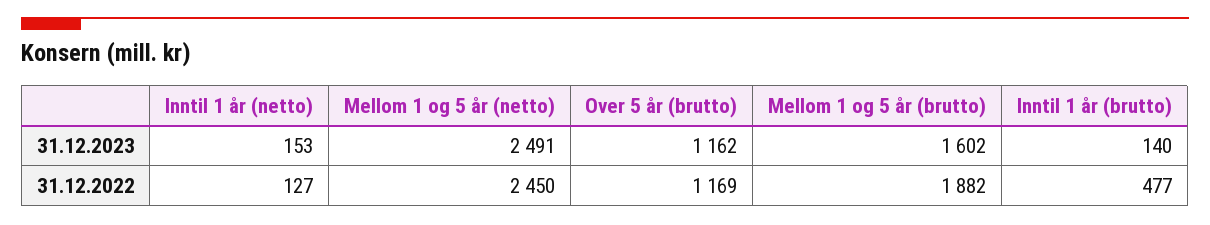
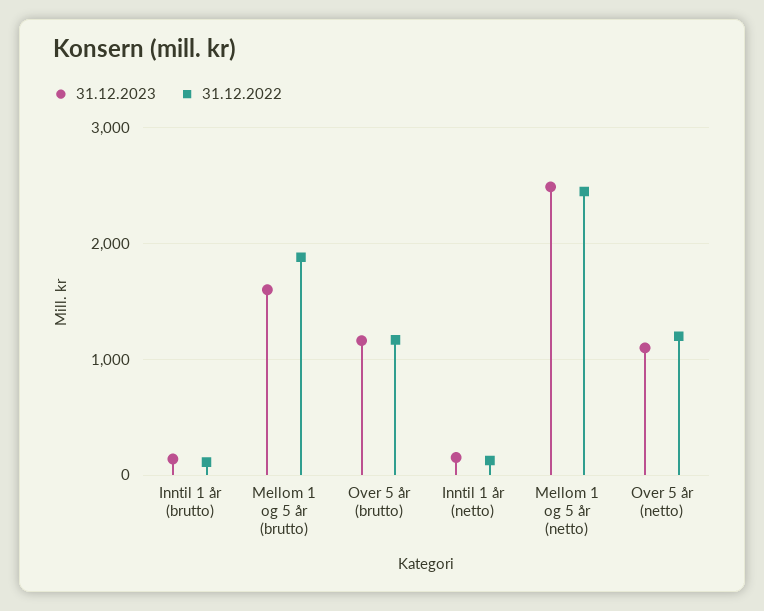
  {
    "31.12.2023": {
      "Inntil 1 år (netto)": 153,
      "Mellom 1 og 5 år (netto)": 2491,
      "Over 5 år (brutto)": 1162,
      "Mellom 1 og 5 år (brutto)": 1602,
-     "Inntil 1 år (brutto)": 140
+     "Inntil 1 år (brutto)": 140,
+     "Over 5 år (netto)": 1100
    },
    "31.12.2022": {
      "Inntil 1 år (netto)": 127,
      "Mellom 1 og 5 år (netto)": 2450,
      "Over 5 år (brutto)": 1169,
      "Mellom 1 og 5 år (brutto)": 1882,
-     "Inntil 1 år (brutto)": 477
+     "Inntil 1 år (brutto)": 100,
+     "Over 5 år (netto)": 1200
    }
  }

